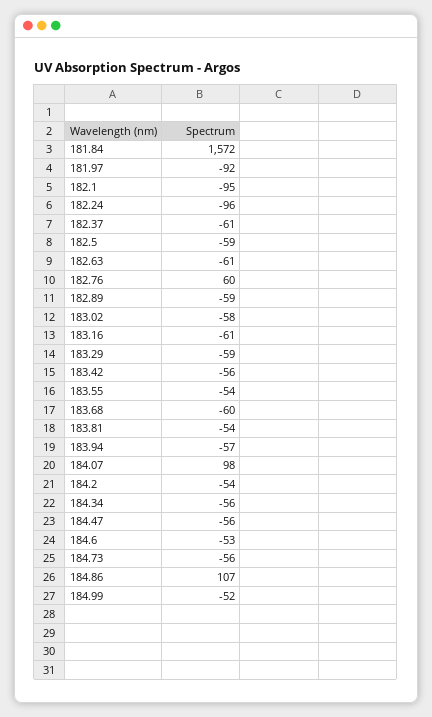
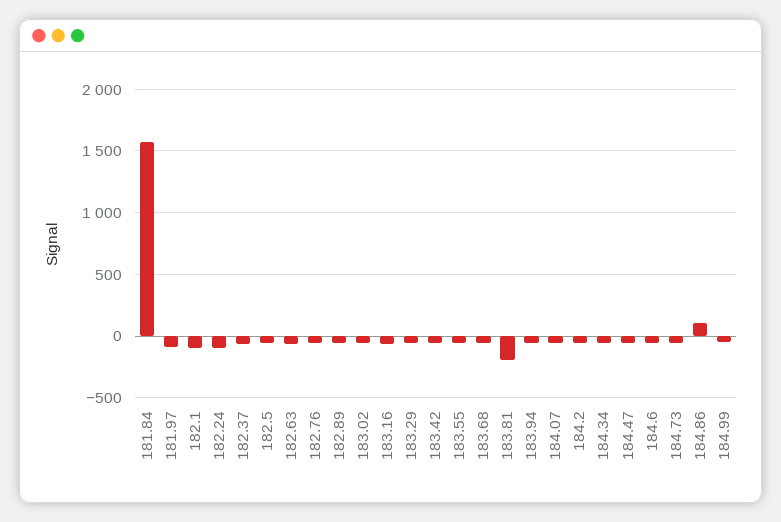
  {
    "181.84": 1572,
    "181.97": -92,
    "182.1": -95,
    "182.24": -96,
    "182.37": -61,
    "182.5": -59,
    "182.63": -61,
-   "182.76": 60,
+   "182.76": -50,
    "182.89": -59,
    "183.02": -58,
    "183.16": -61,
    "183.29": -59,
    "183.42": -56,
    "183.55": -54,
    "183.68": -60,
-   "183.81": -54,
+   "183.81": -200,
    "183.94": -57,
-   "184.07": 98,
+   "184.07": -50,
    "184.2": -54,
    "184.34": -56,
    "184.47": -56,
    "184.6": -53,
    "184.73": -56,
    "184.86": 107,
    "184.99": -52
  }

